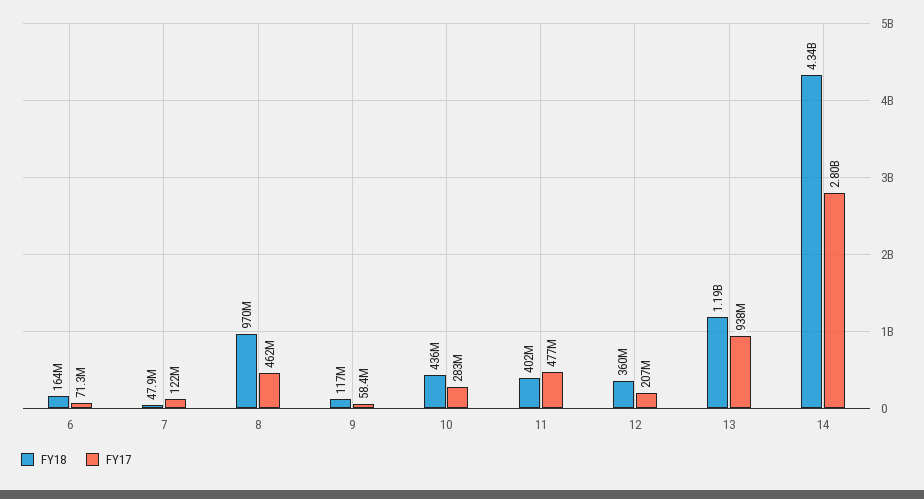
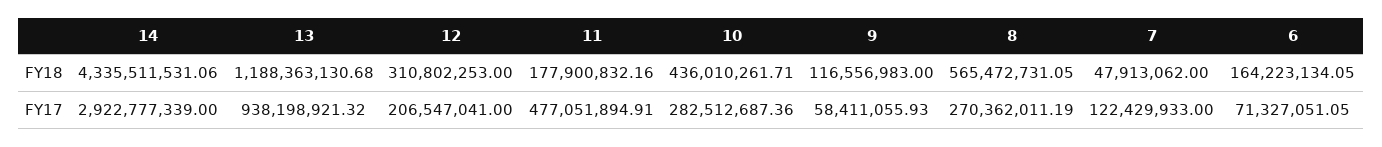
  {
    "FY18": {
      "6": 164223134.05,
      "7": 47913062,
-     "8": 970000000,
+     "8": 565472731.05,
      "9": 116556983,
      "10": 436010261.71,
-     "11": 402000000,
+     "11": 177900832.16,
-     "12": 360000000,
+     "12": 310802253,
      "13": 1188363130.68,
      "14": 4335511531.06
    },
    "FY17": {
      "6": 71327051.05,
      "7": 122429933,
-     "8": 462000000,
+     "8": 270362011.19,
      "9": 58411055.93,
      "10": 282512687.36,
      "11": 477051894.91,
      "12": 206547041,
      "13": 938198921.32,
-     "14": 2800000000
+     "14": 2922777339
    }
  }

